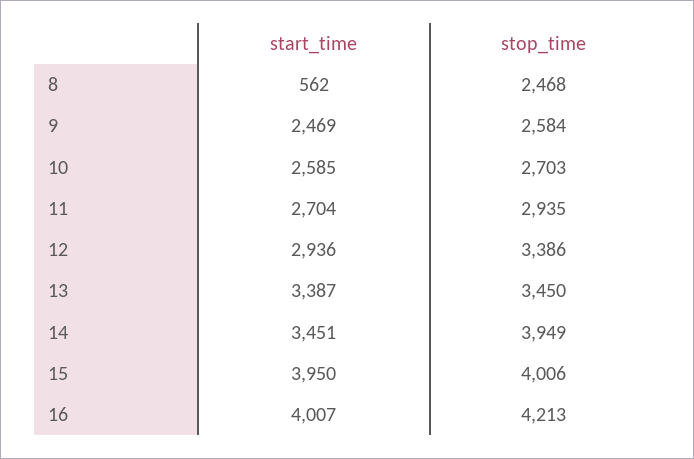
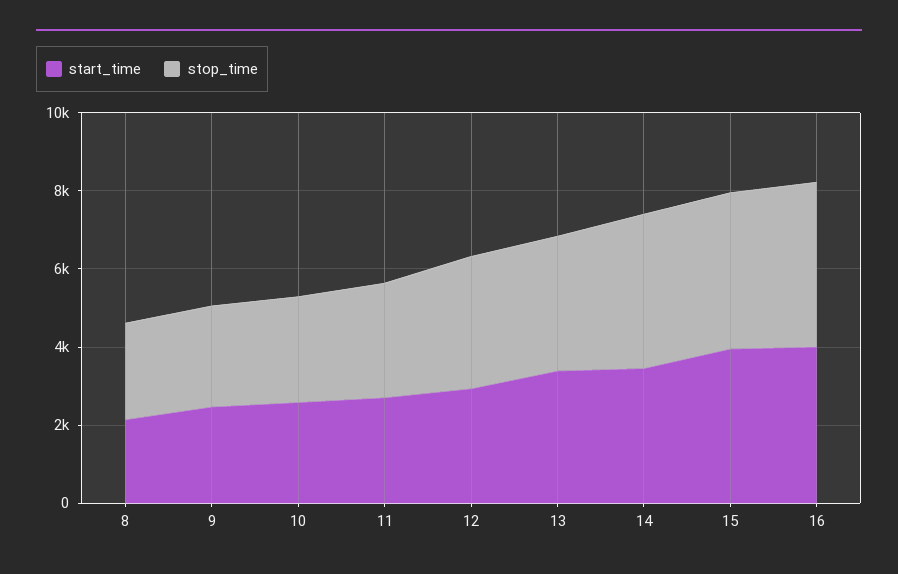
  {
    "start_time": {
-     "8": 562,
+     "8": 2000,
      "9": 2469,
      "10": 2585,
      "11": 2704,
      "12": 2936,
      "13": 3387,
      "14": 3451,
      "15": 3950,
      "16": 4007
    },
    "stop_time": {
      "8": 2468,
      "9": 2584,
      "10": 2703,
      "11": 2935,
      "12": 3386,
      "13": 3450,
      "14": 3949,
      "15": 4006,
      "16": 4213
    }
  }

